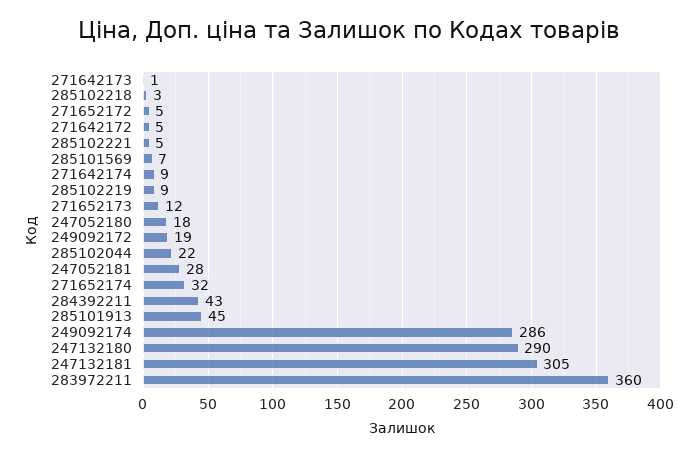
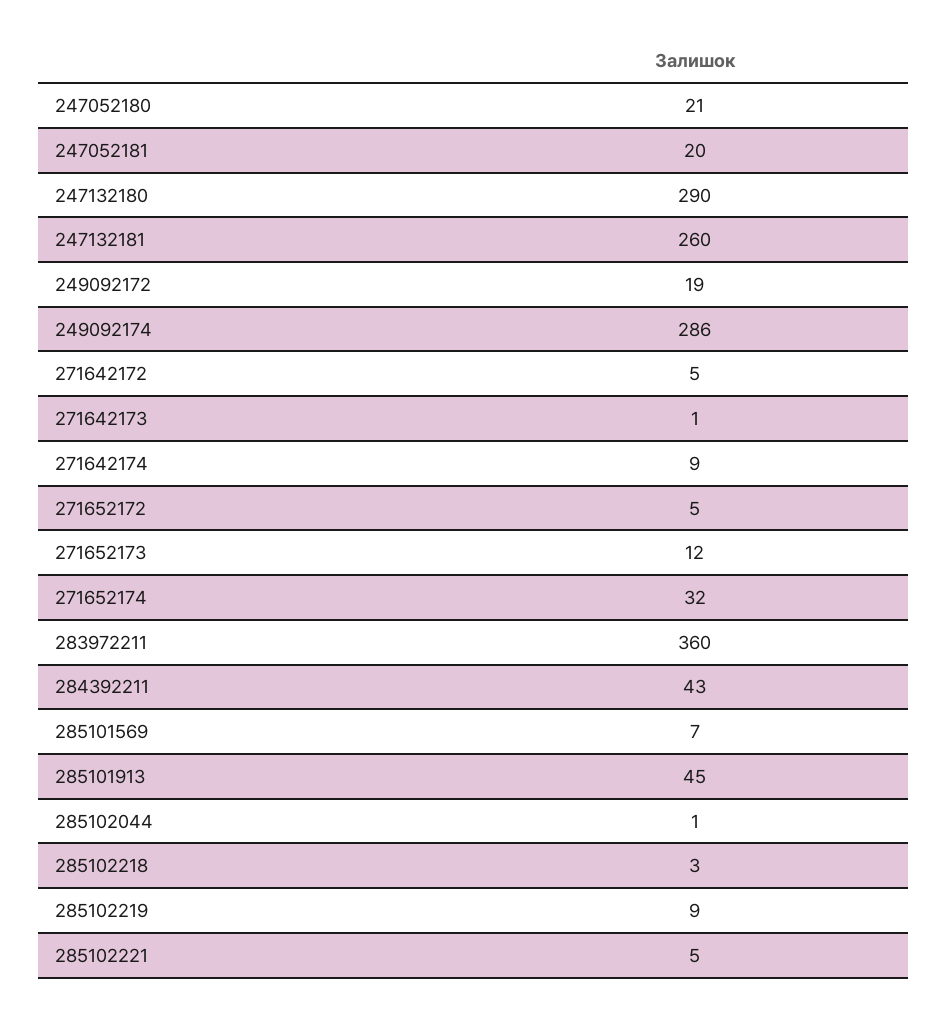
  {
    "271642173": 1,
    "285102218": 3,
    "271652172": 5,
    "271642172": 5,
    "285102221": 5,
    "285101569": 7,
    "271642174": 9,
    "285102219": 9,
    "271652173": 12,
-   "247052180": 18,
+   "247052180": 21,
    "249092172": 19,
-   "285102044": 22,
+   "285102044": 1,
-   "247052181": 28,
+   "247052181": 20,
    "271652174": 32,
    "284392211": 43,
    "285101913": 45,
    "249092174": 286,
    "247132180": 290,
-   "247132181": 305,
+   "247132181": 260,
    "283972211": 360
  }

